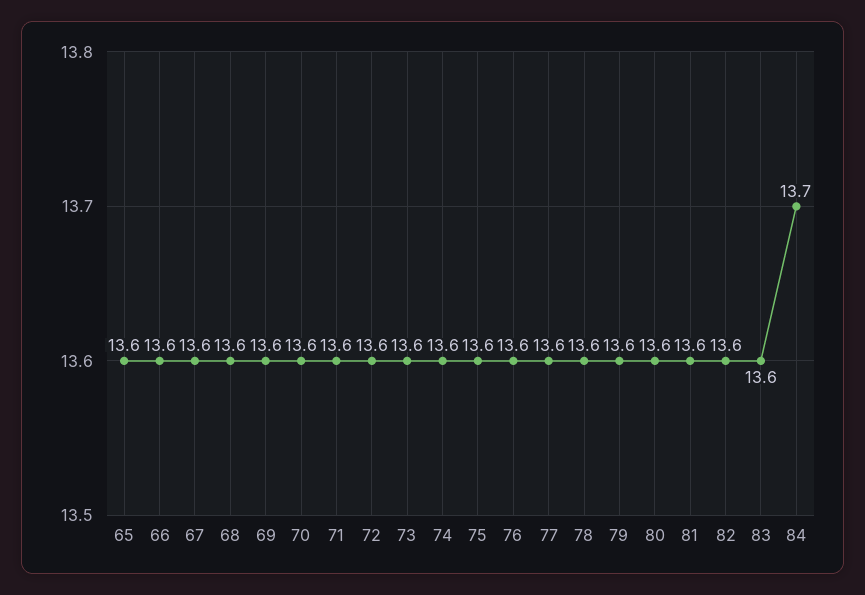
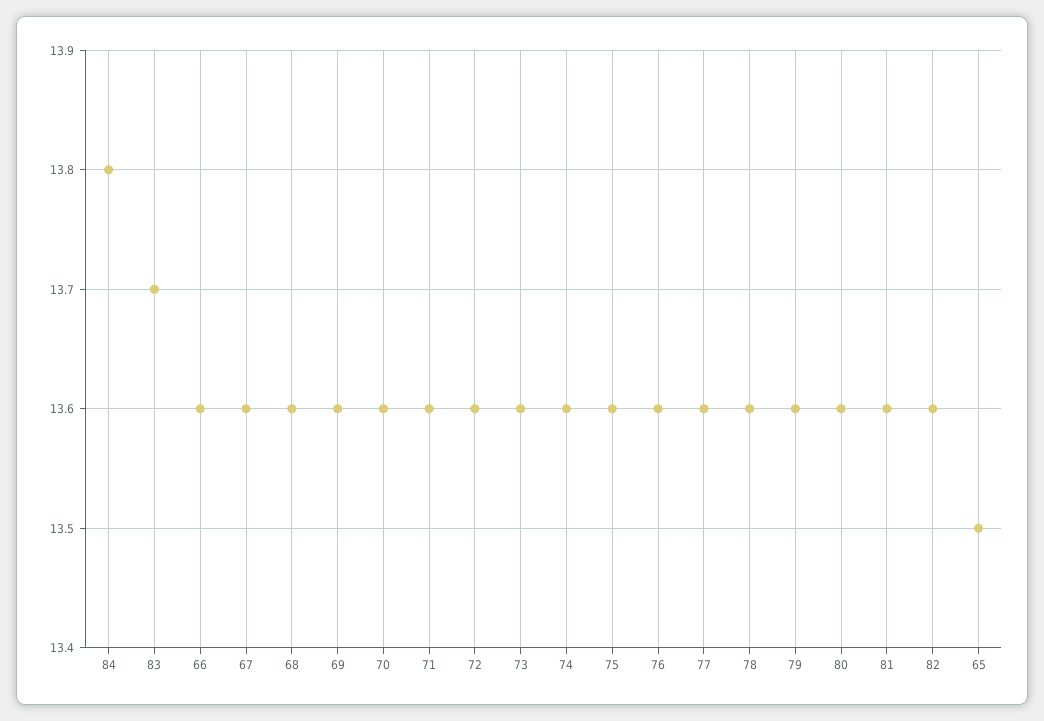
  {
-   "65": 13.6,
+   "65": 13.5,
    "66": 13.6,
    "67": 13.6,
    "68": 13.6,
    "69": 13.6,
    "70": 13.6,
    "71": 13.6,
    "72": 13.6,
    "73": 13.6,
    "74": 13.6,
    "75": 13.6,
    "76": 13.6,
    "77": 13.6,
    "78": 13.6,
    "79": 13.6,
    "80": 13.6,
    "81": 13.6,
    "82": 13.6,
-   "83": 13.6,
+   "83": 13.7,
-   "84": 13.7
+   "84": 13.8
  }

